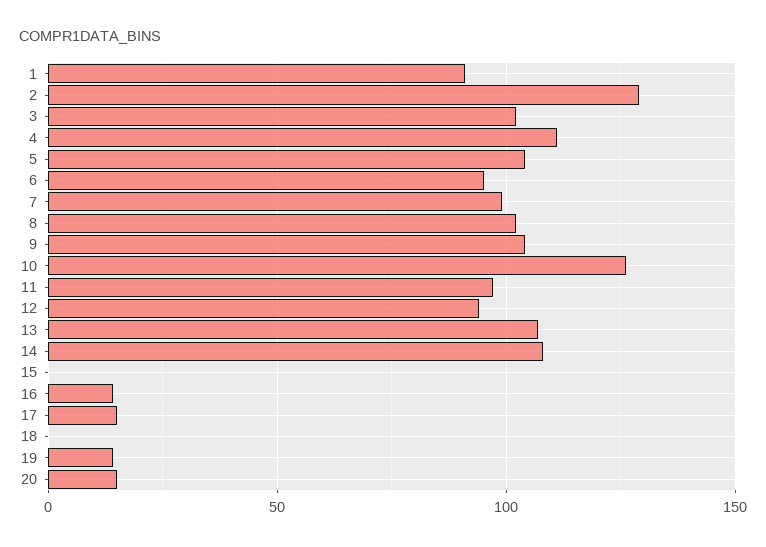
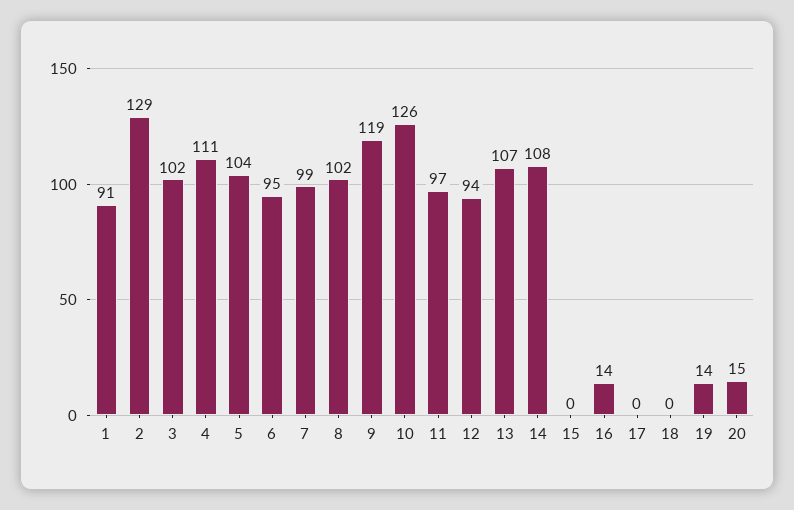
  {
    "1": 91,
    "2": 129,
    "3": 102,
    "4": 111,
    "5": 104,
    "6": 95,
    "7": 99,
    "8": 102,
-   "9": 105,
+   "9": 119,
    "10": 126,
    "11": 97,
    "12": 94,
    "13": 107,
    "14": 108,
    "15": 0,
    "16": 14,
-   "17": 15,
+   "17": 0,
    "18": 0,
    "19": 14,
    "20": 15
  }

